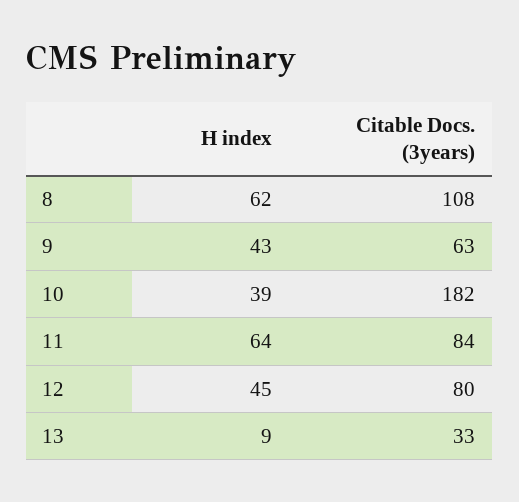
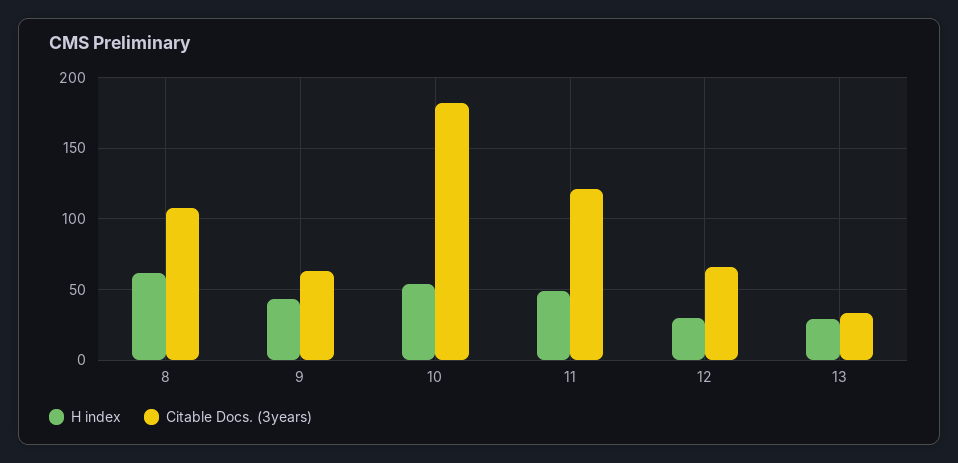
  {
    "H index": {
      "8": 62,
      "9": 43,
-     "10": 39,
+     "10": 55,
-     "11": 64,
+     "11": 50,
-     "12": 45,
+     "12": 30,
-     "13": 9
+     "13": 30
    },
    "Citable Docs. (3years)": {
      "8": 108,
      "9": 63,
      "10": 182,
-     "11": 84,
+     "11": 120,
-     "12": 80,
+     "12": 65,
      "13": 33
    }
  }

